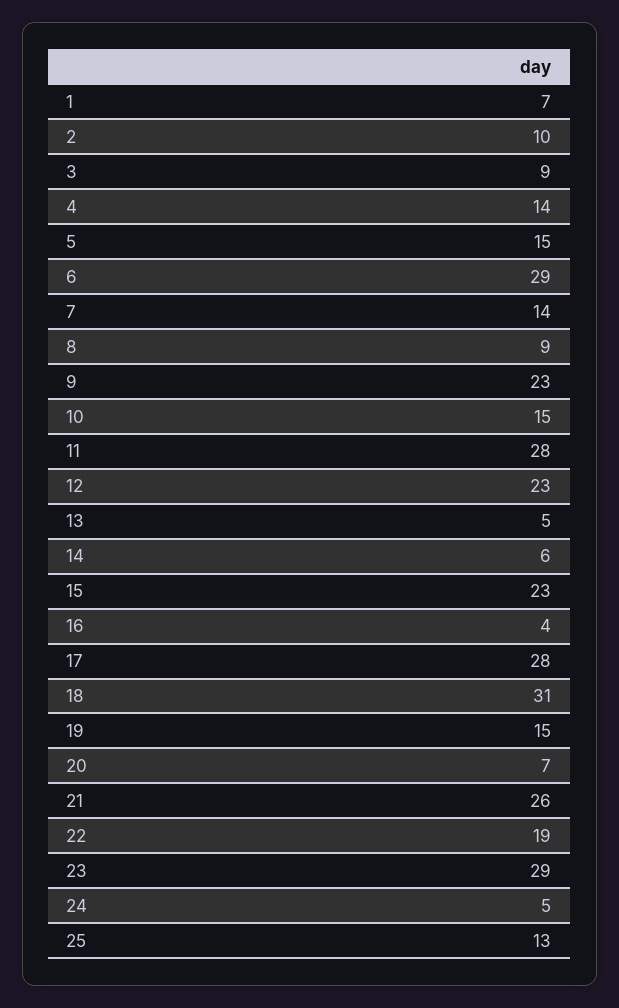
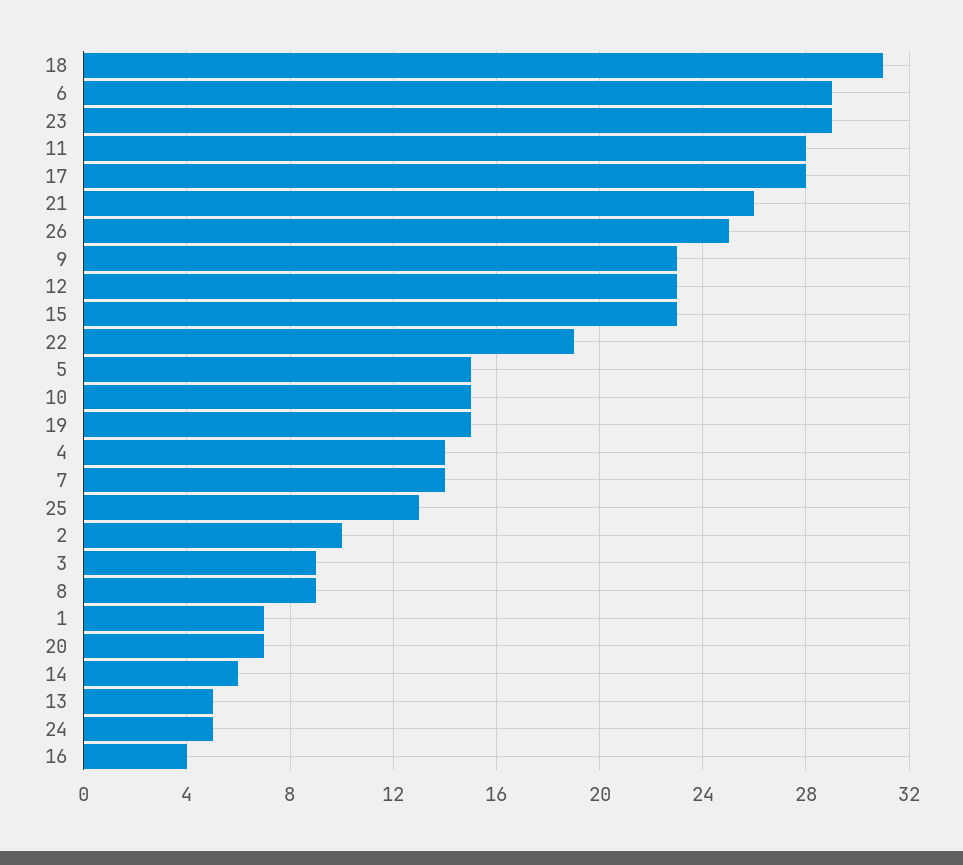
  {
    "1": 7,
    "2": 10,
    "3": 9,
    "4": 14,
    "5": 15,
    "6": 29,
    "7": 14,
    "8": 9,
    "9": 23,
    "10": 15,
    "11": 28,
    "12": 23,
    "13": 5,
    "14": 6,
    "15": 23,
    "16": 4,
    "17": 28,
    "18": 31,
    "19": 15,
    "20": 7,
    "21": 26,
    "22": 19,
    "23": 29,
    "24": 5,
-   "25": 13
+   "25": 13,
+   "26": 25
  }

